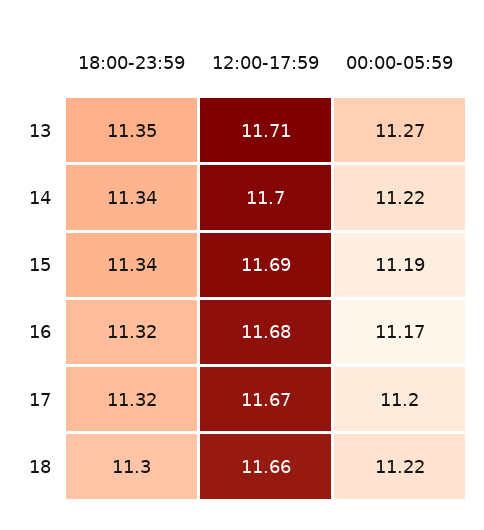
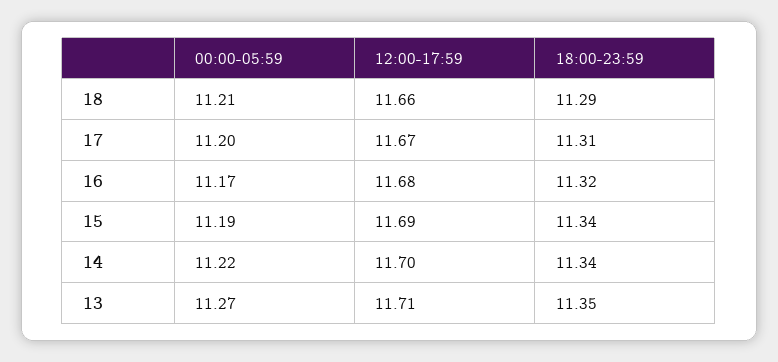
  {
    "18:00-23:59": {
      "13": 11.35,
      "14": 11.34,
      "15": 11.34,
      "16": 11.32,
-     "17": 11.32,
+     "17": 11.31,
-     "18": 11.3
+     "18": 11.29
    },
    "12:00-17:59": {
      "13": 11.71,
      "14": 11.7,
      "15": 11.69,
      "16": 11.68,
      "17": 11.67,
      "18": 11.66
    },
    "00:00-05:59": {
      "13": 11.27,
      "14": 11.22,
      "15": 11.19,
      "16": 11.17,
      "17": 11.2,
-     "18": 11.22
+     "18": 11.21
    }
  }

